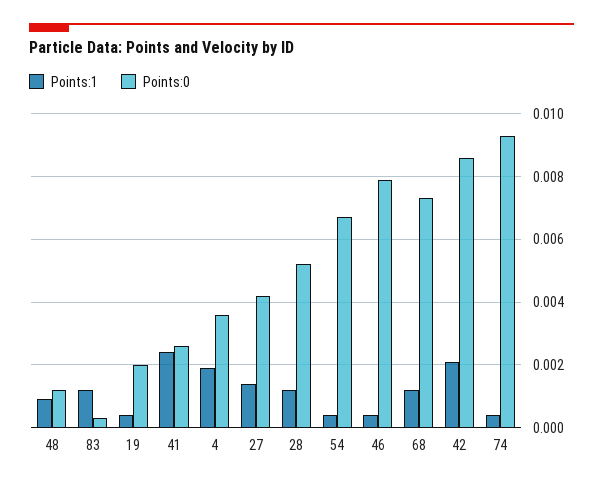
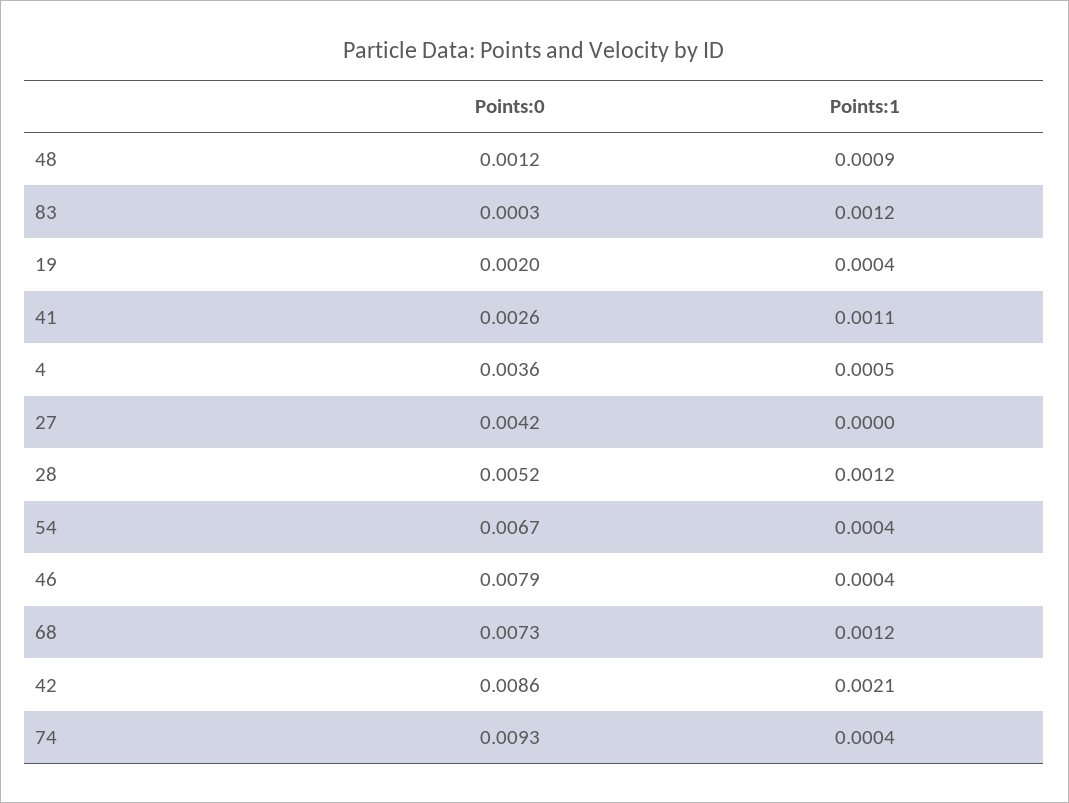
  {
    "Points:1": {
      "48": 0.0009,
      "83": 0.0012,
      "19": 0.0004,
-     "41": 0.0025,
+     "41": 0.0011,
-     "4": 0.002,
+     "4": 0.0005,
-     "27": 0.0015,
+     "27": 0,
      "28": 0.0012,
      "54": 0.0004,
      "46": 0.0004,
      "68": 0.0012,
      "42": 0.0021,
      "74": 0.0004
    },
    "Points:0": {
      "48": 0.0012,
      "83": 0.0003,
      "19": 0.002,
      "41": 0.0026,
      "4": 0.0036,
      "27": 0.0042,
      "28": 0.0052,
      "54": 0.0067,
      "46": 0.0079,
      "68": 0.0073,
      "42": 0.0086,
      "74": 0.0093
    }
  }

